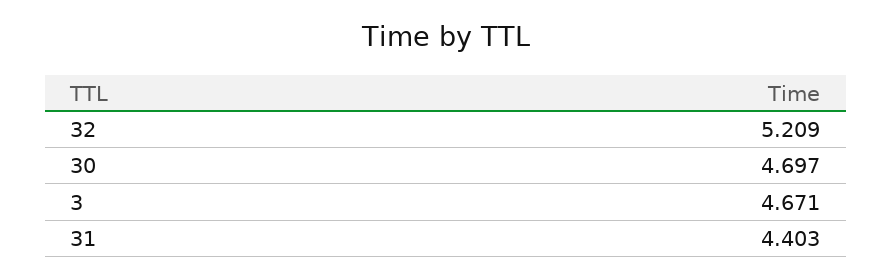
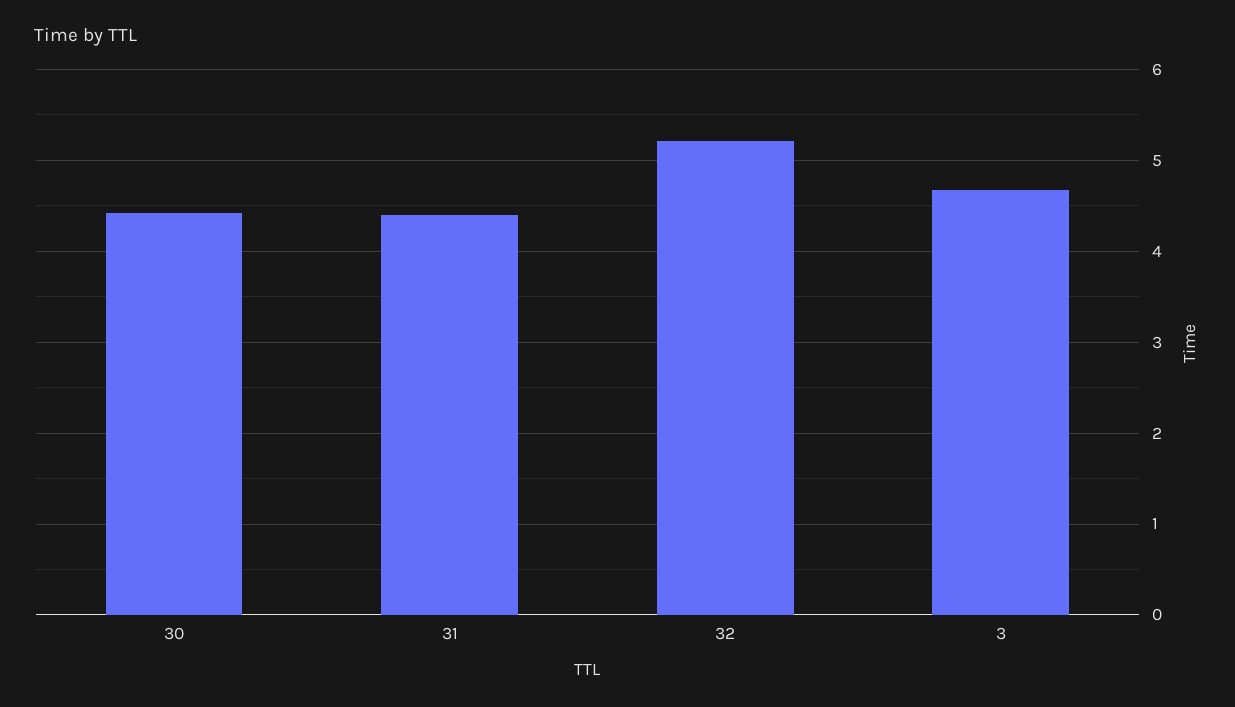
  {
    "32": 5.209,
-   "30": 4.697,
+   "30": 4.4,
    "3": 4.671,
    "31": 4.403
  }

